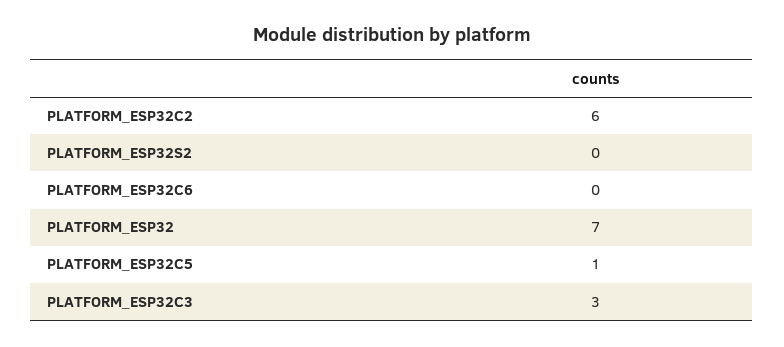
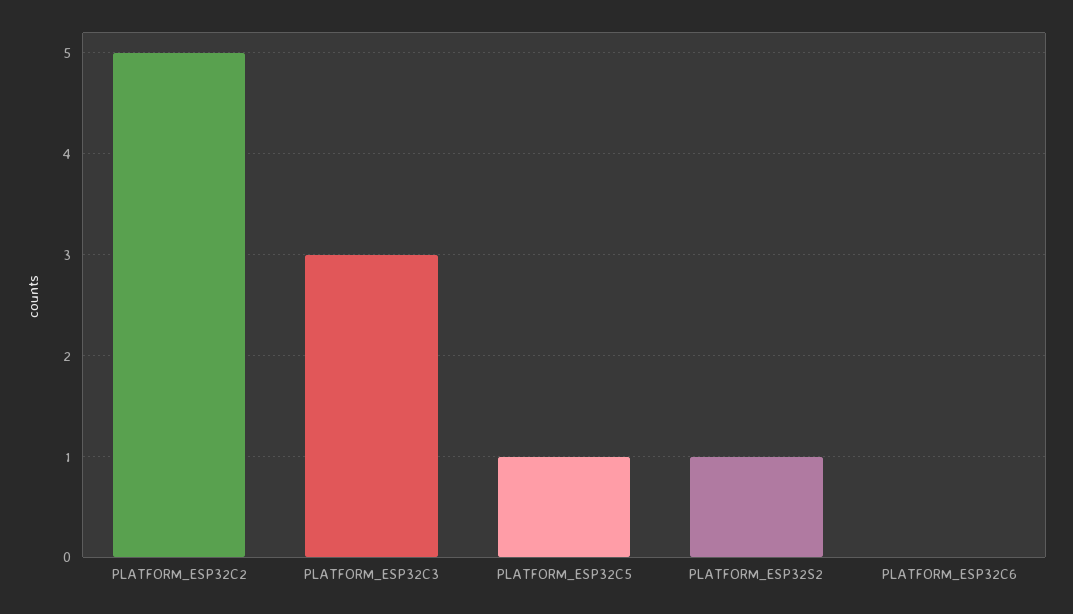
  {
-   "PLATFORM_ESP32C2": 6,
+   "PLATFORM_ESP32C2": 5,
-   "PLATFORM_ESP32S2": 0,
+   "PLATFORM_ESP32S2": 1,
    "PLATFORM_ESP32C6": 0,
-   "PLATFORM_ESP32": 7,
    "PLATFORM_ESP32C5": 1,
    "PLATFORM_ESP32C3": 3
  }

